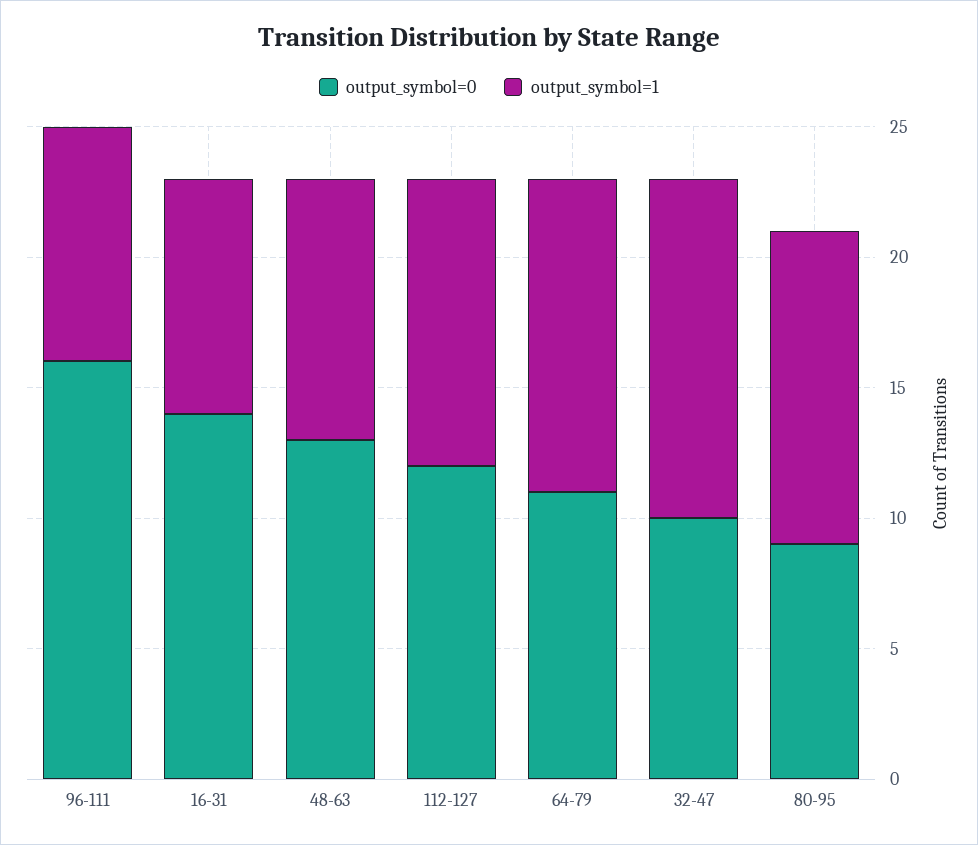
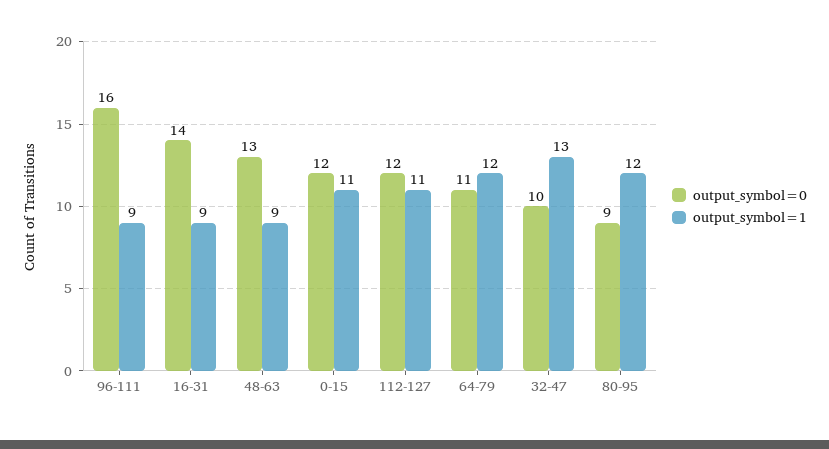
  {
    "output_symbol=0": {
      "96-111": 16,
      "16-31": 14,
      "48-63": 13,
      "112-127": 12,
      "64-79": 11,
      "32-47": 10,
-     "80-95": 9
+     "80-95": 9,
+     "0-15": 12
    },
    "output_symbol=1": {
      "96-111": 9,
      "16-31": 9,
-     "48-63": 10,
+     "48-63": 9,
      "112-127": 11,
      "64-79": 12,
      "32-47": 13,
-     "80-95": 12
+     "80-95": 12,
+     "0-15": 11
    }
  }

